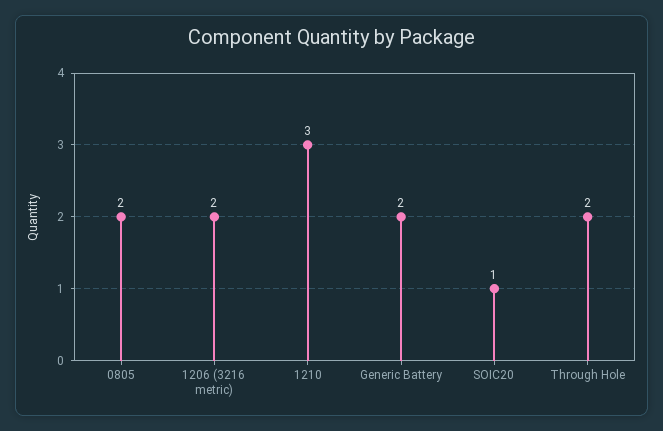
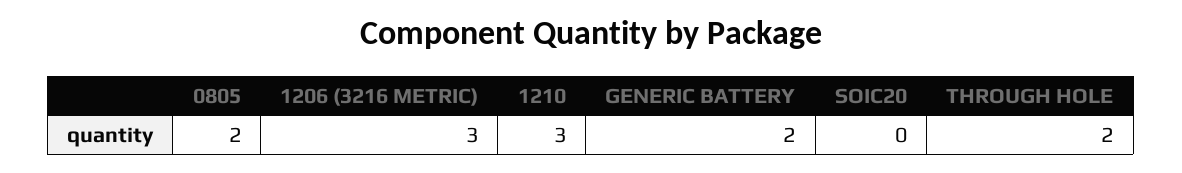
  {
    "0805": 2,
-   "1206 (3216 metric)": 2,
+   "1206 (3216 metric)": 3,
    "1210": 3,
    "Generic Battery": 2,
-   "SOIC20": 1,
+   "SOIC20": 0,
    "Through Hole": 2
  }

